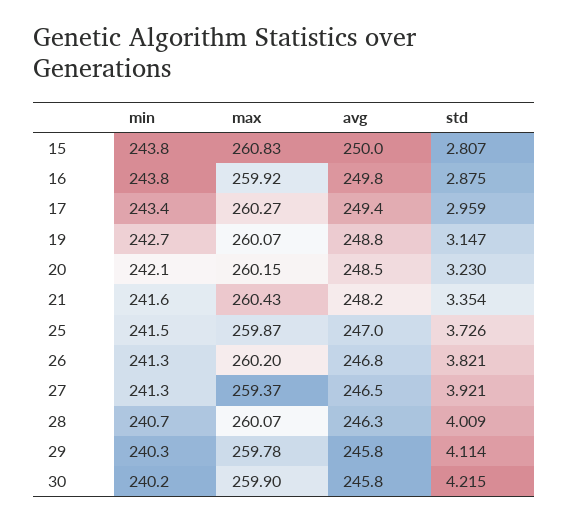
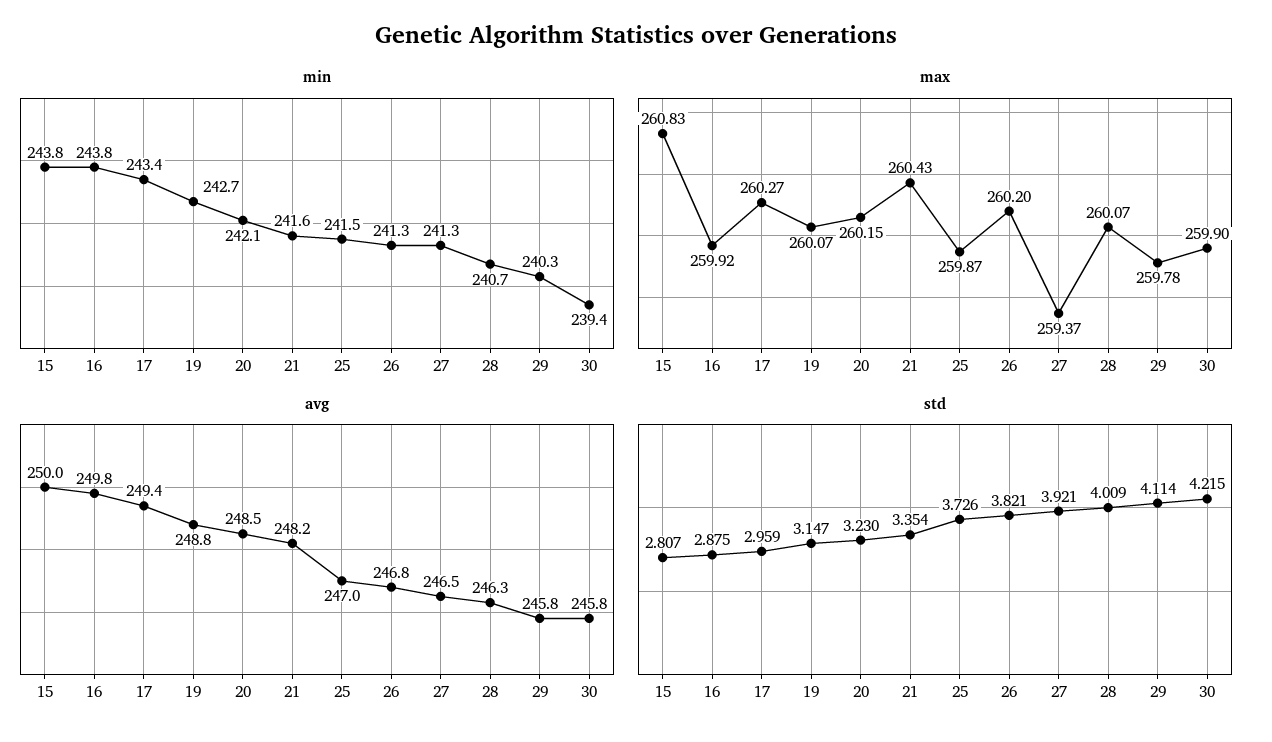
  {
    "min": {
      "15": 243.8,
      "16": 243.8,
      "17": 243.4,
      "19": 242.7,
      "20": 242.1,
      "21": 241.6,
      "25": 241.5,
      "26": 241.3,
      "27": 241.3,
      "28": 240.7,
      "29": 240.3,
-     "30": 240.2
+     "30": 239.4
    },
    "max": {
      "15": 260.83,
      "16": 259.92,
      "17": 260.27,
      "19": 260.07,
      "20": 260.15,
      "21": 260.43,
      "25": 259.87,
      "26": 260.2,
      "27": 259.37,
      "28": 260.07,
      "29": 259.78,
      "30": 259.9
    },
    "avg": {
      "15": 250,
      "16": 249.8,
      "17": 249.4,
      "19": 248.8,
      "20": 248.5,
      "21": 248.2,
      "25": 247,
      "26": 246.8,
      "27": 246.5,
      "28": 246.3,
      "29": 245.8,
      "30": 245.8
    },
    "std": {
      "15": 2.807,
      "16": 2.875,
      "17": 2.959,
      "19": 3.147,
      "20": 3.23,
      "21": 3.354,
      "25": 3.726,
      "26": 3.821,
      "27": 3.921,
      "28": 4.009,
      "29": 4.114,
      "30": 4.215
    }
  }

